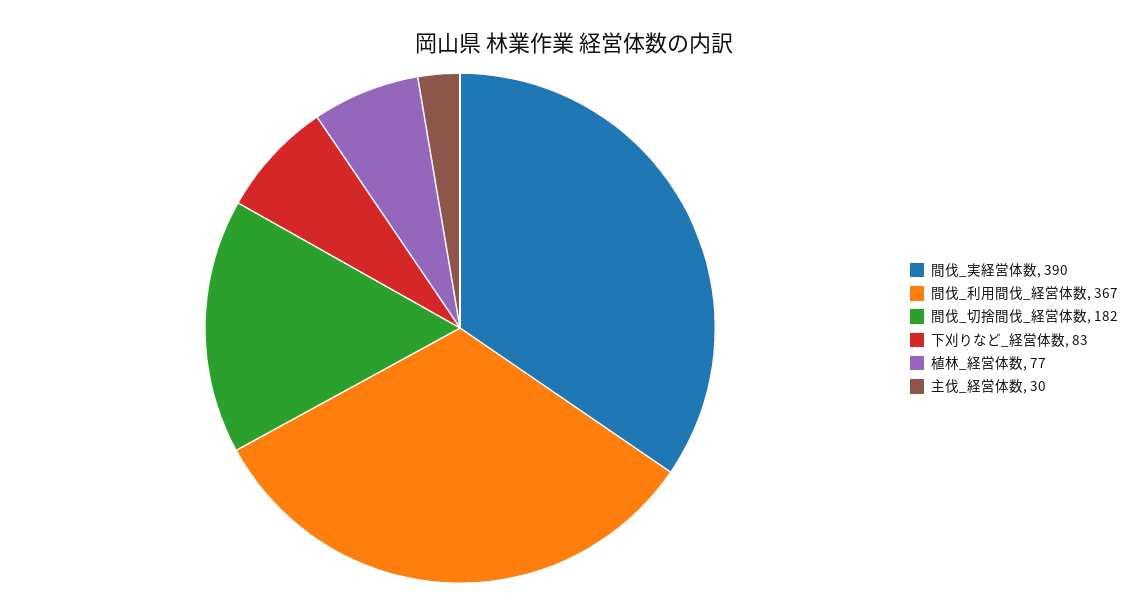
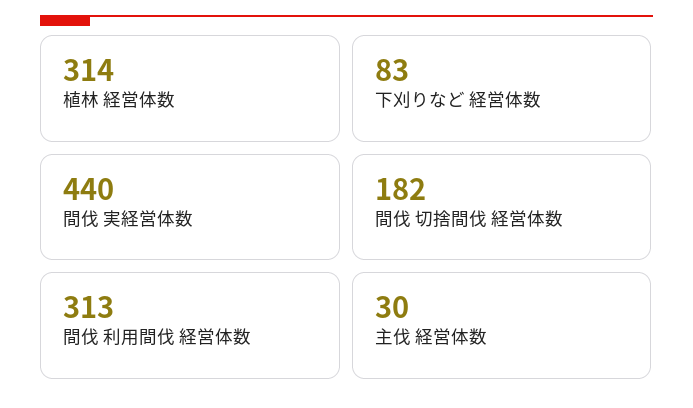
  {
-   "間伐_実経営体数": 390,
+   "間伐_実経営体数": 440,
-   "間伐_利用間伐_経営体数": 367,
+   "間伐_利用間伐_経営体数": 313,
    "間伐_切捨間伐_経営体数": 182,
    "下刈りなど_経営体数": 83,
-   "植林_経営体数": 77,
+   "植林_経営体数": 314,
    "主伐_経営体数": 30
  }

